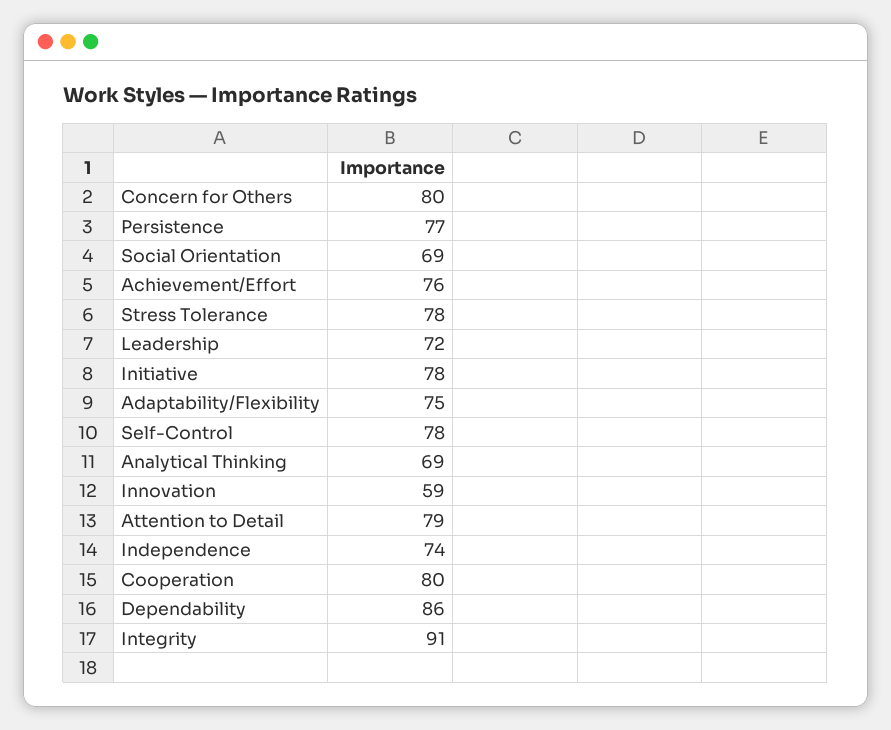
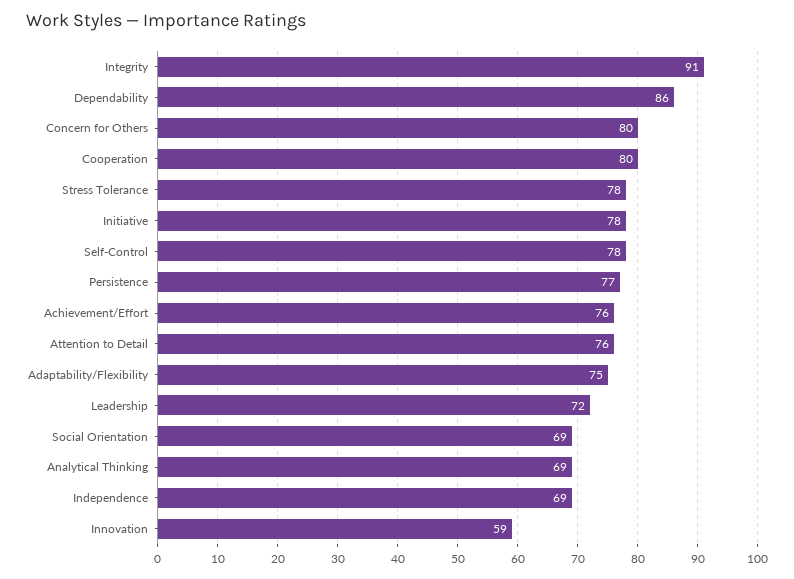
  {
    "Concern for Others": 80,
    "Persistence": 77,
    "Social Orientation": 69,
    "Achievement/Effort": 76,
    "Stress Tolerance": 78,
    "Leadership": 72,
    "Initiative": 78,
    "Adaptability/Flexibility": 75,
    "Self-Control": 78,
    "Analytical Thinking": 69,
    "Innovation": 59,
-   "Attention to Detail": 79,
+   "Attention to Detail": 76,
-   "Independence": 74,
+   "Independence": 69,
    "Cooperation": 80,
    "Dependability": 86,
    "Integrity": 91
  }

